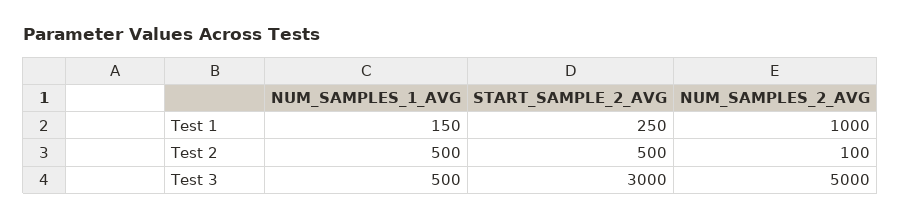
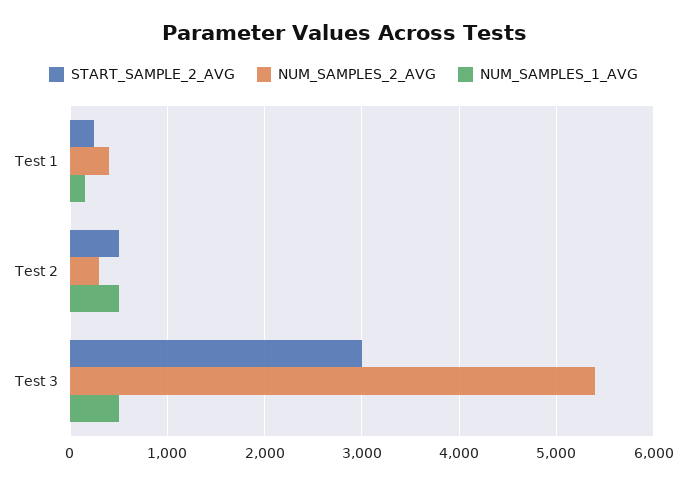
  {
    "NUM_SAMPLES_1_AVG": {
      "Test 1": 150,
      "Test 2": 500,
      "Test 3": 500
    },
    "START_SAMPLE_2_AVG": {
      "Test 1": 250,
      "Test 2": 500,
      "Test 3": 3000
    },
    "NUM_SAMPLES_2_AVG": {
-     "Test 1": 1000,
+     "Test 1": 400,
-     "Test 2": 100,
+     "Test 2": 300,
-     "Test 3": 5000
+     "Test 3": 5400
    }
  }

